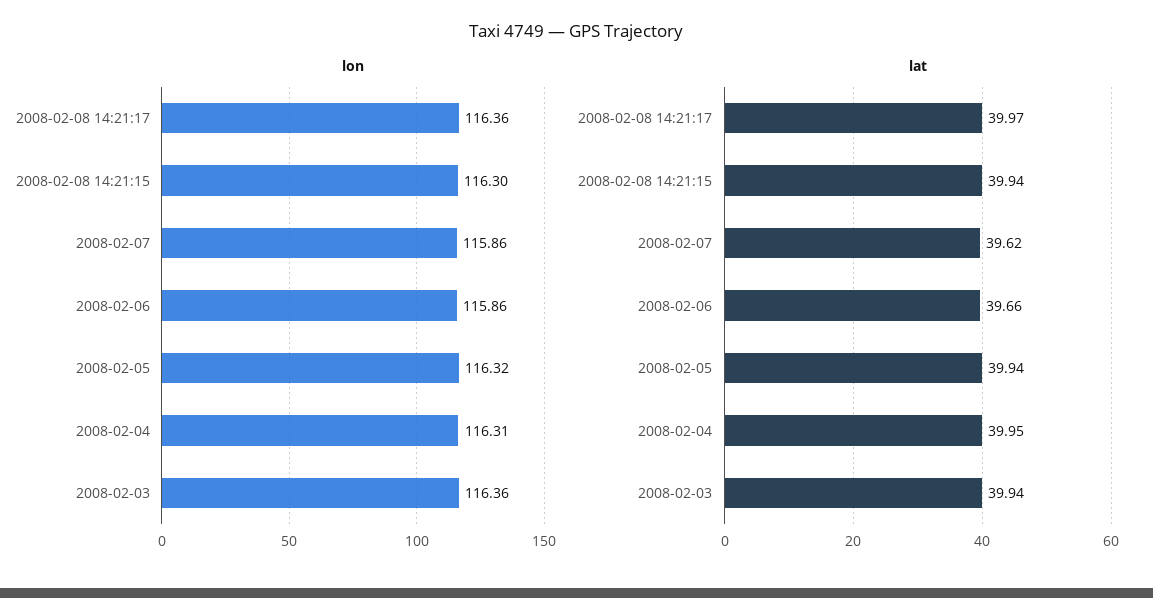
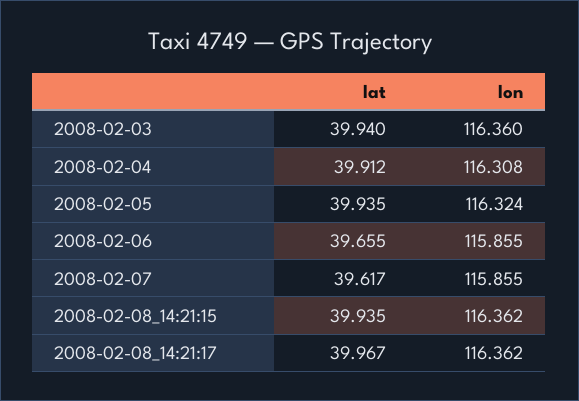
  {
    "lon": {
      "2008-02-08 14:21:17": 116.362,
-     "2008-02-08 14:21:15": 116.3,
+     "2008-02-08 14:21:15": 116.362,
      "2008-02-07": 115.855,
      "2008-02-06": 115.855,
      "2008-02-05": 116.324,
      "2008-02-04": 116.308,
      "2008-02-03": 116.36
    },
    "lat": {
      "2008-02-08 14:21:17": 39.967,
      "2008-02-08 14:21:15": 39.935,
      "2008-02-07": 39.617,
      "2008-02-06": 39.655,
      "2008-02-05": 39.935,
-     "2008-02-04": 39.95,
+     "2008-02-04": 39.912,
      "2008-02-03": 39.94
    }
  }

